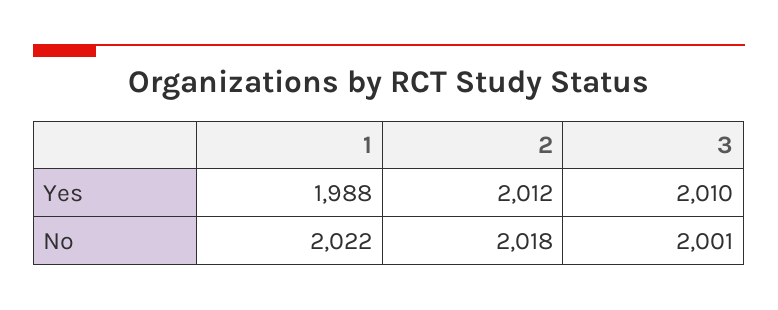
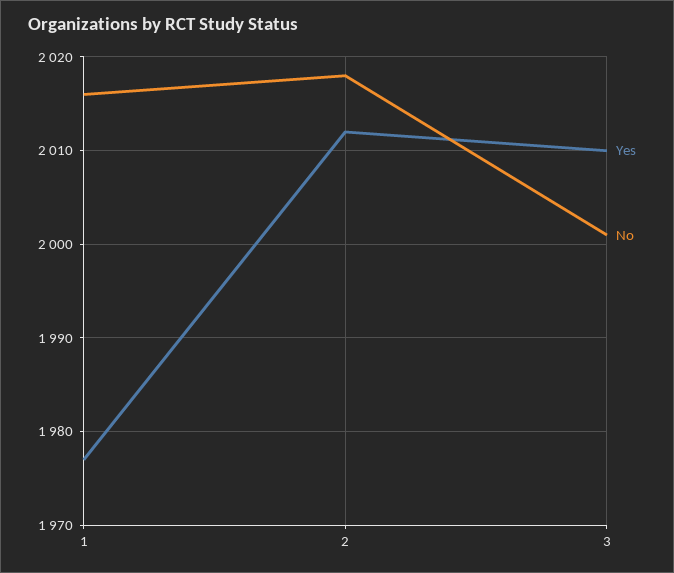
  {
    "Yes": {
-     "1": 1988,
+     "1": 1977,
      "2": 2012,
      "3": 2010
    },
    "No": {
-     "1": 2022,
+     "1": 2016,
      "2": 2018,
      "3": 2001
    }
  }

